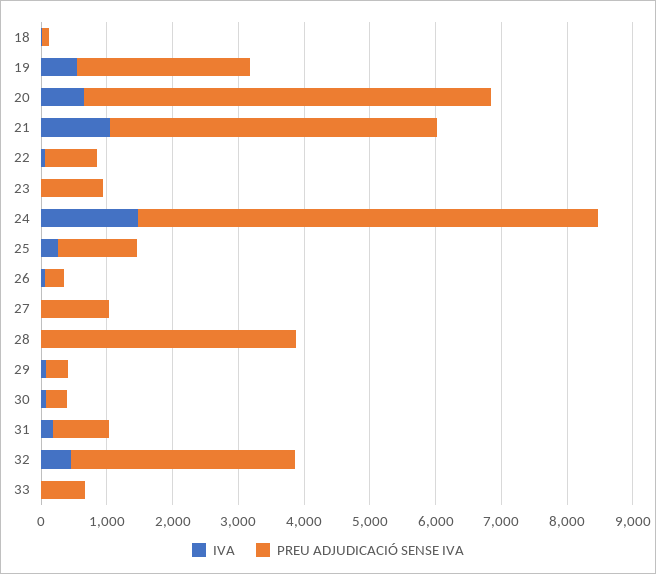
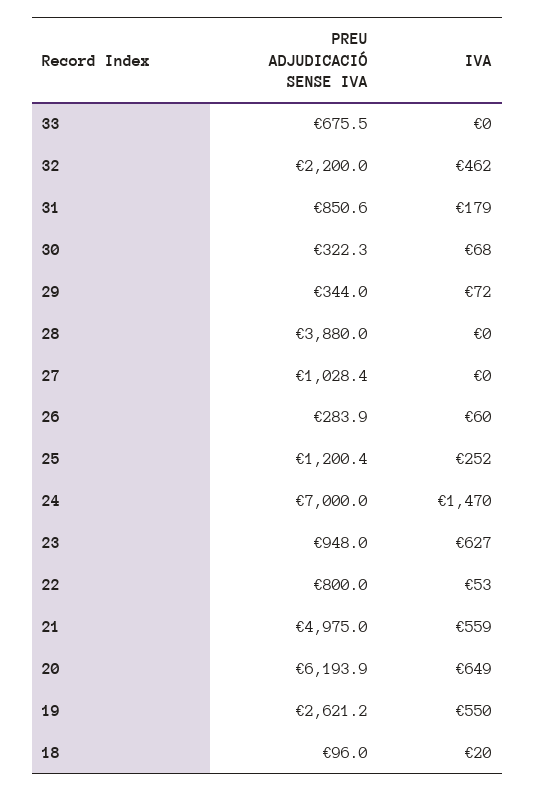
  {
    "IVA": {
      "18": 20,
      "19": 550,
      "20": 649,
-     "21": 1000,
+     "21": 559,
      "22": 53,
-     "23": 0,
+     "23": 627,
      "24": 1470,
      "25": 252,
      "26": 60,
      "27": 0,
      "28": 0,
      "29": 72,
      "30": 68,
      "31": 179,
      "32": 462,
      "33": 0
    },
    "PREU ADJUDICACIÓ SENSE IVA": {
      "18": 96,
      "19": 2621.2,
      "20": 6193.9,
      "21": 4975,
      "22": 800,
      "23": 948,
      "24": 7000,
      "25": 1200.4,
      "26": 283.9,
      "27": 1028.4,
      "28": 3880,
      "29": 344,
      "30": 322.3,
      "31": 850.6,
-     "32": 3400,
+     "32": 2200,
      "33": 675.5
    }
  }

